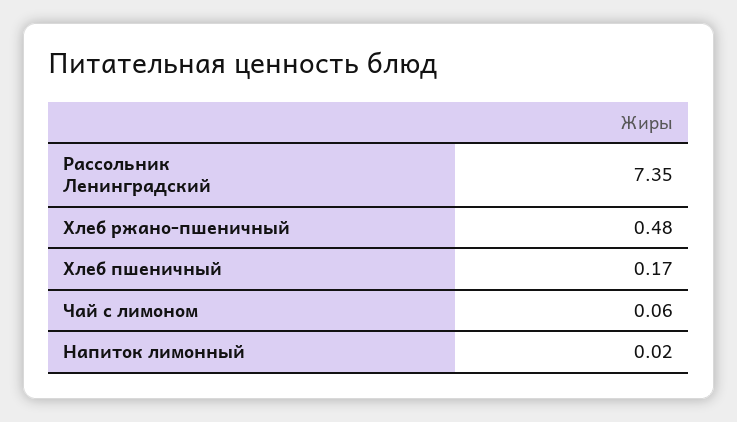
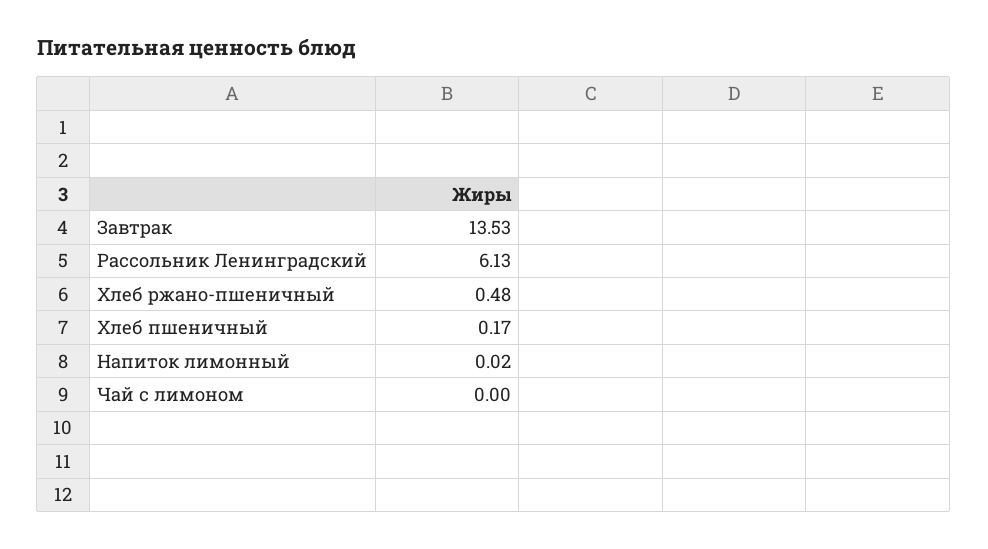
  {
-   "Рассольник Ленинградский": 7.35,
+   "Рассольник Ленинградский": 6.13,
    "Хлеб ржано-пшеничный": 0.48,
    "Хлеб пшеничный": 0.17,
-   "Чай с лимоном": 0.06,
+   "Чай с лимоном": 0,
-   "Напиток лимонный": 0.02
+   "Напиток лимонный": 0.02,
+   "Завтрак": 13.53
  }

